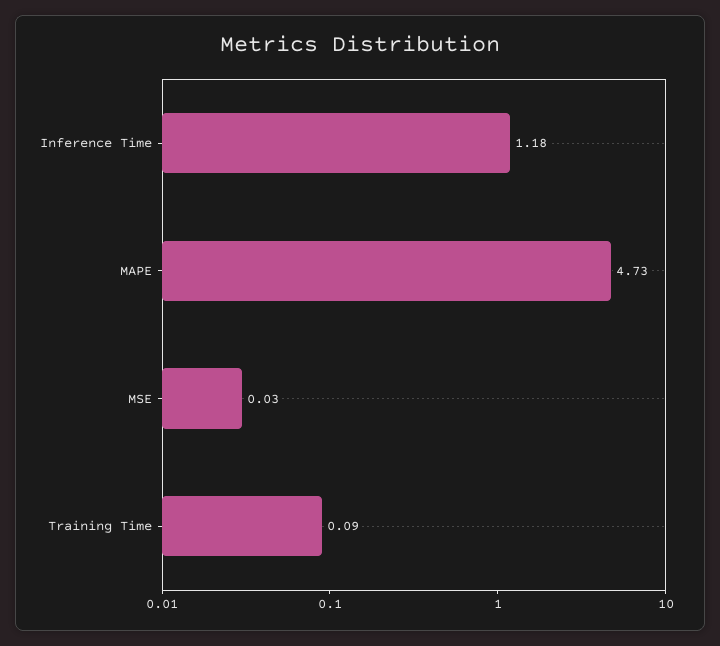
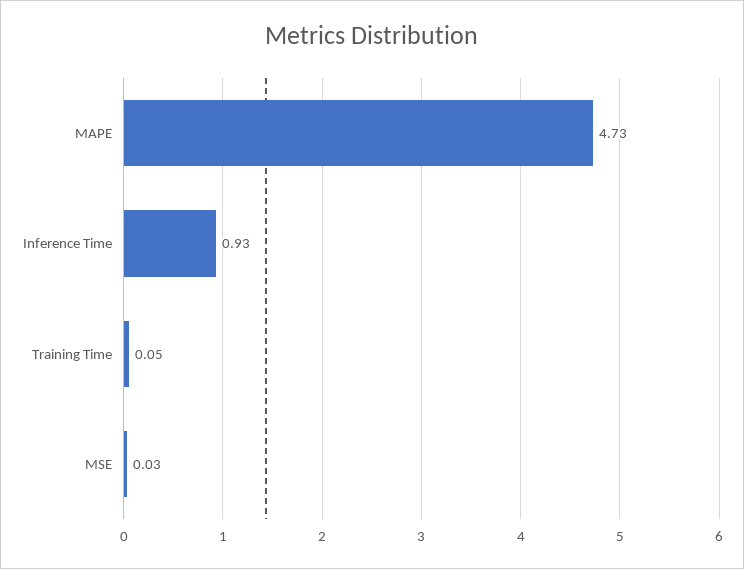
  {
-   "Inference Time": 1.18,
+   "Inference Time": 0.93,
    "MAPE": 4.73,
    "MSE": 0.03,
-   "Training Time": 0.09
+   "Training Time": 0.05
  }

